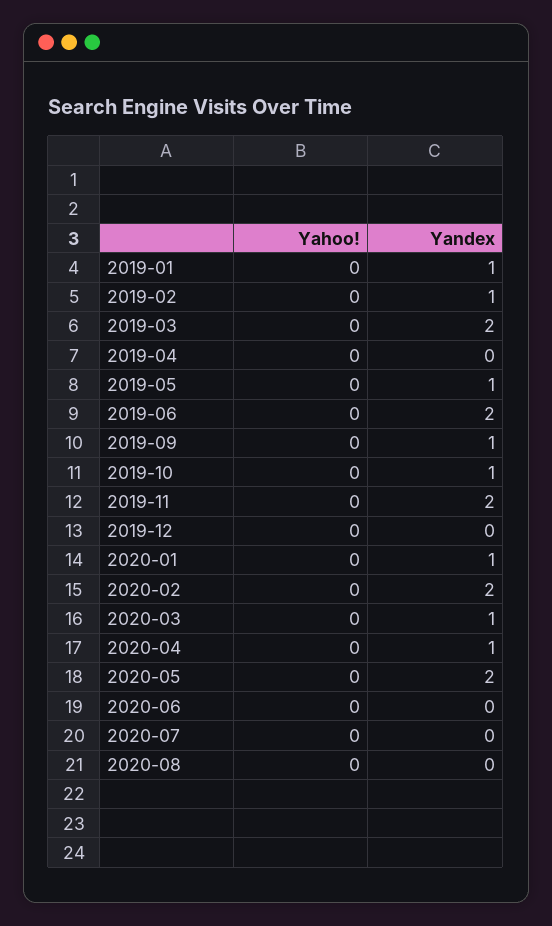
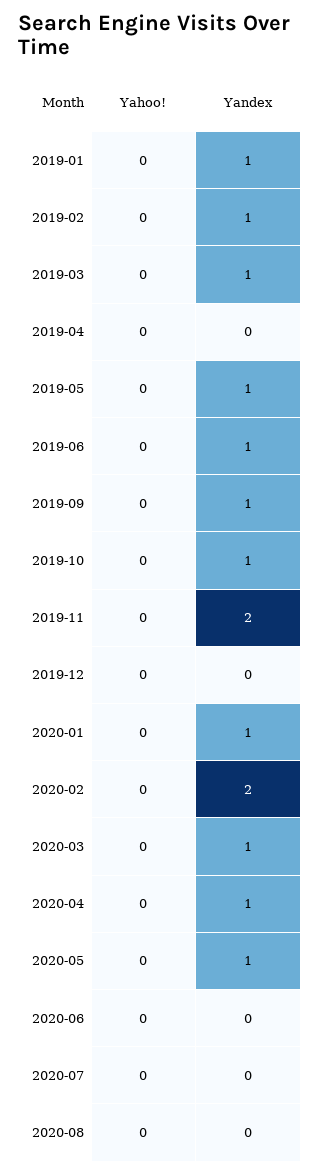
  {
    "Yahoo!": {
      "2019-01": 0,
      "2019-02": 0,
      "2019-03": 0,
      "2019-04": 0,
      "2019-05": 0,
      "2019-06": 0,
      "2019-09": 0,
      "2019-10": 0,
      "2019-11": 0,
      "2019-12": 0,
      "2020-01": 0,
      "2020-02": 0,
      "2020-03": 0,
      "2020-04": 0,
      "2020-05": 0,
      "2020-06": 0,
      "2020-07": 0,
      "2020-08": 0
    },
    "Yandex": {
      "2019-01": 1,
      "2019-02": 1,
-     "2019-03": 2,
+     "2019-03": 1,
      "2019-04": 0,
      "2019-05": 1,
-     "2019-06": 2,
+     "2019-06": 1,
      "2019-09": 1,
      "2019-10": 1,
      "2019-11": 2,
      "2019-12": 0,
      "2020-01": 1,
      "2020-02": 2,
      "2020-03": 1,
      "2020-04": 1,
-     "2020-05": 2,
+     "2020-05": 1,
      "2020-06": 0,
      "2020-07": 0,
      "2020-08": 0
    }
  }

